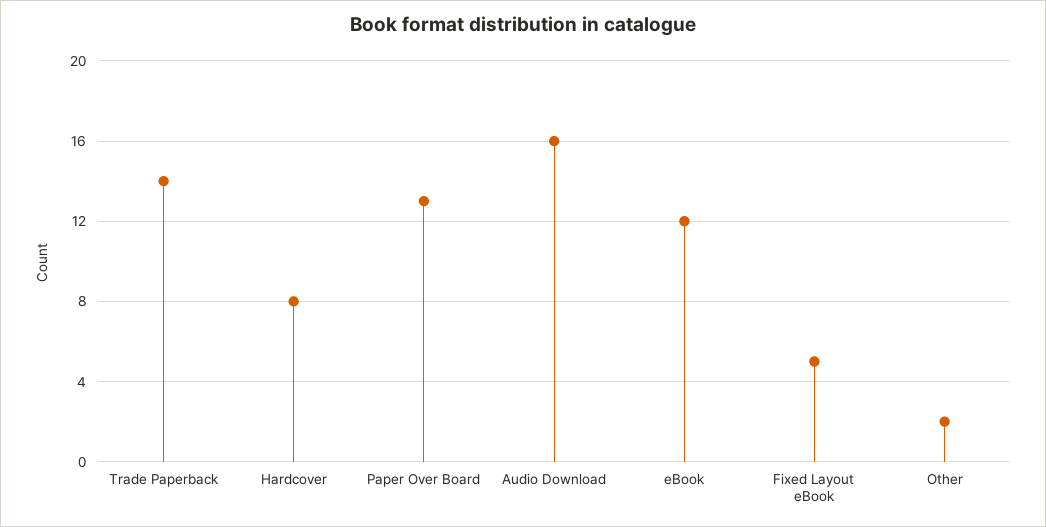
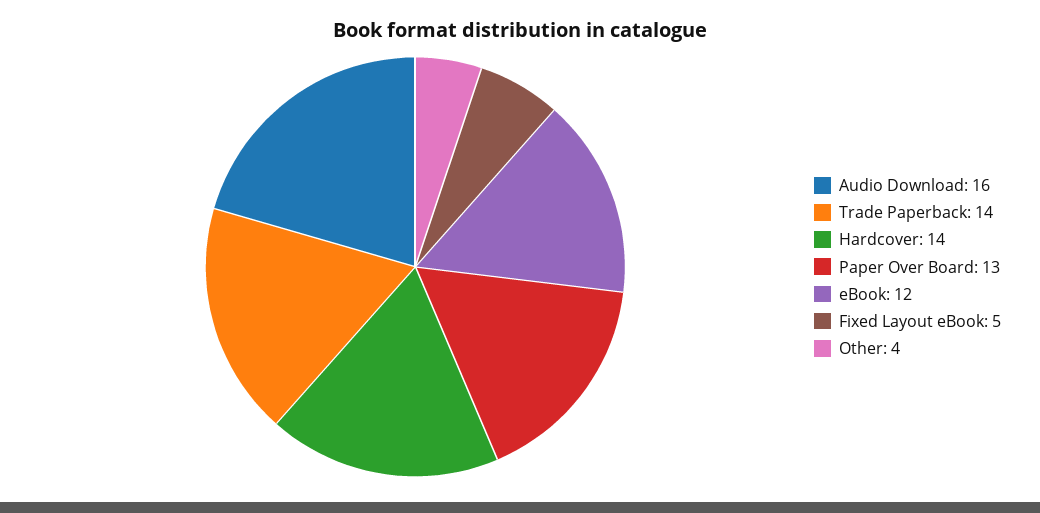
  {
    "Trade Paperback": 14,
-   "Hardcover": 8,
+   "Hardcover": 14,
    "Paper Over Board": 13,
    "Audio Download": 16,
    "eBook": 12,
    "Fixed Layout eBook": 5,
-   "Other": 2
+   "Other": 4
  }

